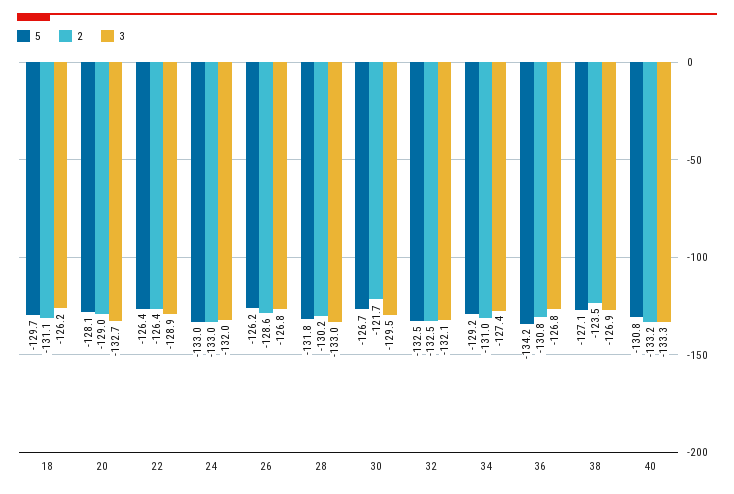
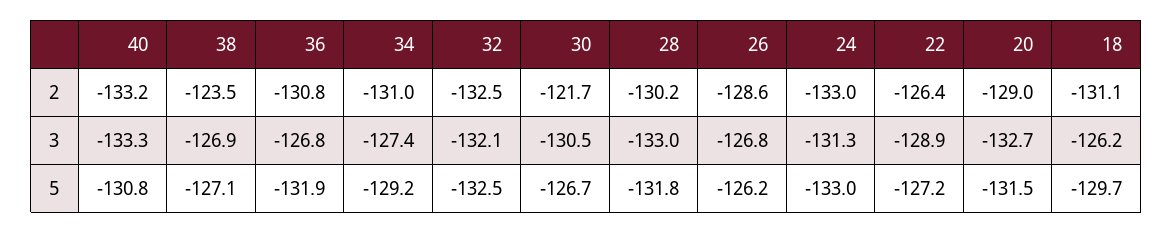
  {
    "5": {
      "18": -129.7,
-     "20": -128.1,
+     "20": -131.5,
-     "22": -126.4,
+     "22": -127.2,
      "24": -133,
      "26": -126.2,
      "28": -131.8,
      "30": -126.7,
      "32": -132.5,
      "34": -129.2,
-     "36": -134.2,
+     "36": -131.9,
      "38": -127.1,
      "40": -130.8
    },
    "2": {
      "18": -131.1,
      "20": -129,
      "22": -126.4,
      "24": -133,
      "26": -128.6,
      "28": -130.2,
      "30": -121.7,
      "32": -132.5,
      "34": -131,
      "36": -130.8,
      "38": -123.5,
      "40": -133.2
    },
    "3": {
      "18": -126.2,
      "20": -132.7,
      "22": -128.9,
-     "24": -132,
+     "24": -131.3,
      "26": -126.8,
      "28": -133,
-     "30": -129.5,
+     "30": -130.5,
      "32": -132.1,
      "34": -127.4,
      "36": -126.8,
      "38": -126.9,
      "40": -133.3
    }
  }

